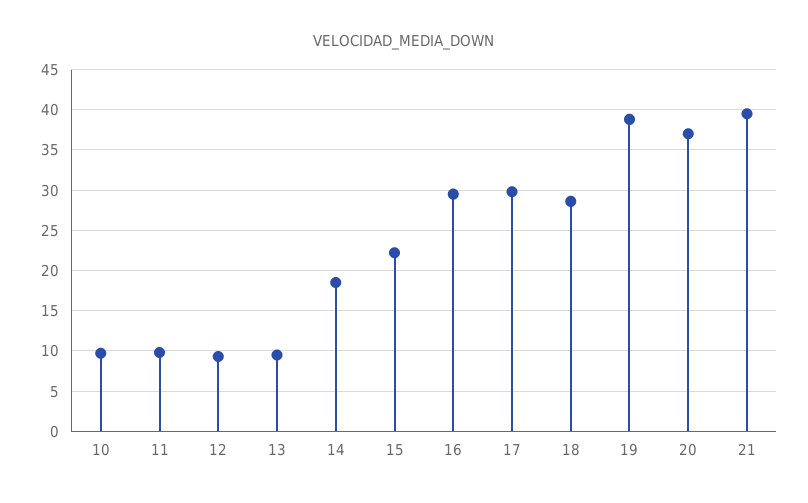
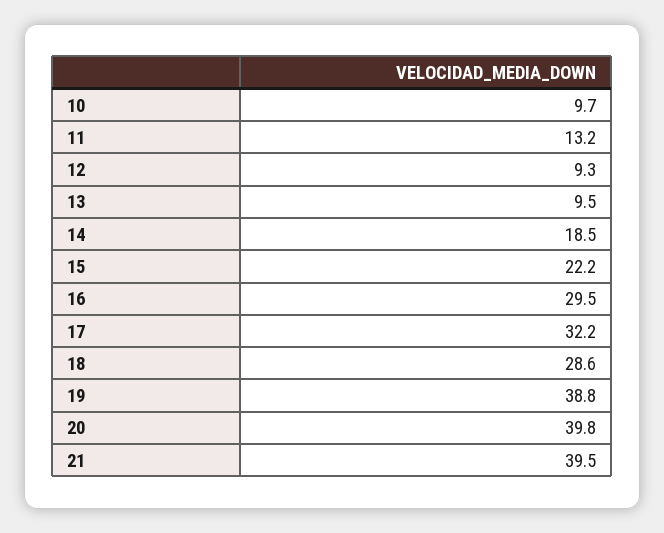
  {
    "10": 9.7,
-   "11": 10,
+   "11": 13.2,
    "12": 9.3,
    "13": 9.5,
    "14": 18.5,
    "15": 22.2,
    "16": 29.5,
-   "17": 30,
+   "17": 32.2,
    "18": 28.6,
    "19": 38.8,
-   "20": 37,
+   "20": 39.8,
    "21": 39.5
  }

